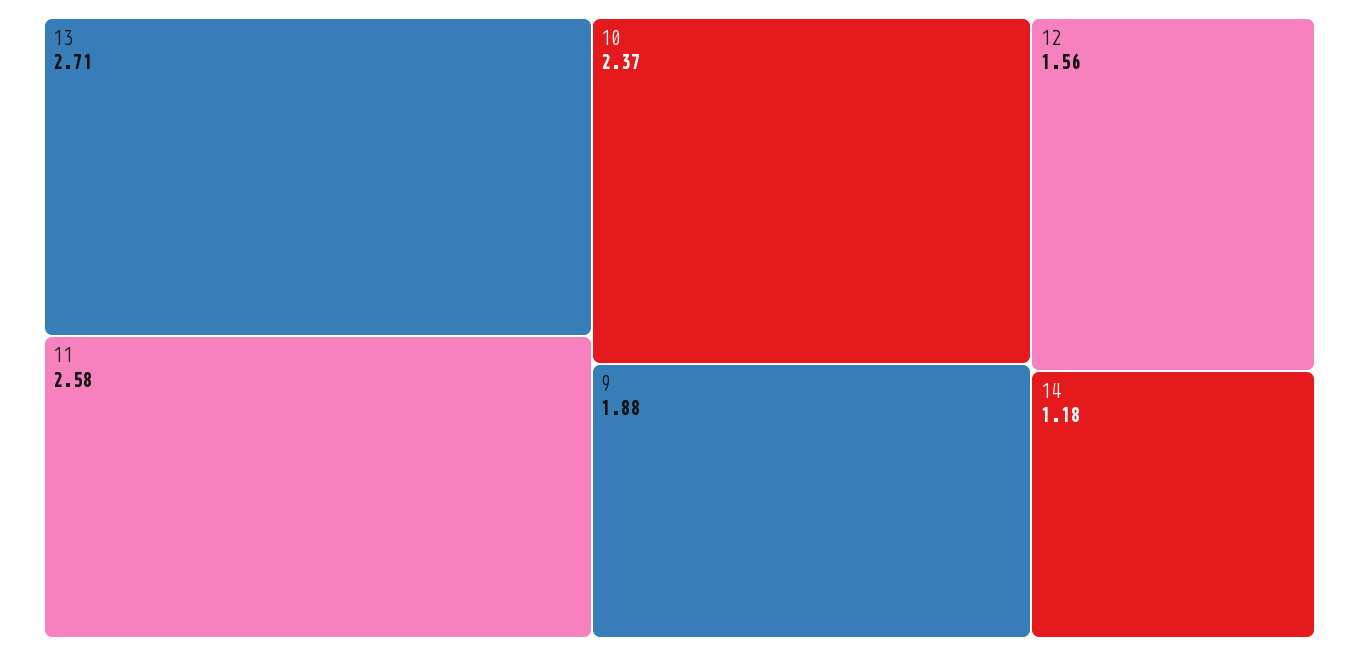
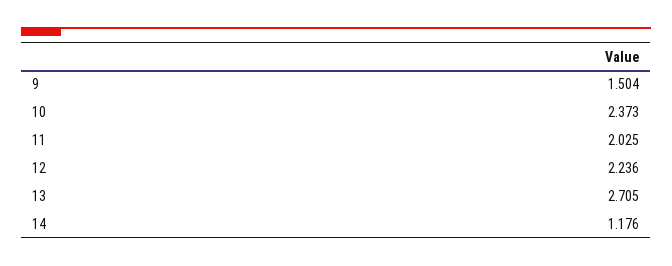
  {
    "13": 2.705,
-   "11": 2.58,
+   "11": 2.025,
    "10": 2.373,
-   "9": 1.88,
+   "9": 1.504,
-   "12": 1.56,
+   "12": 2.236,
    "14": 1.176
  }

